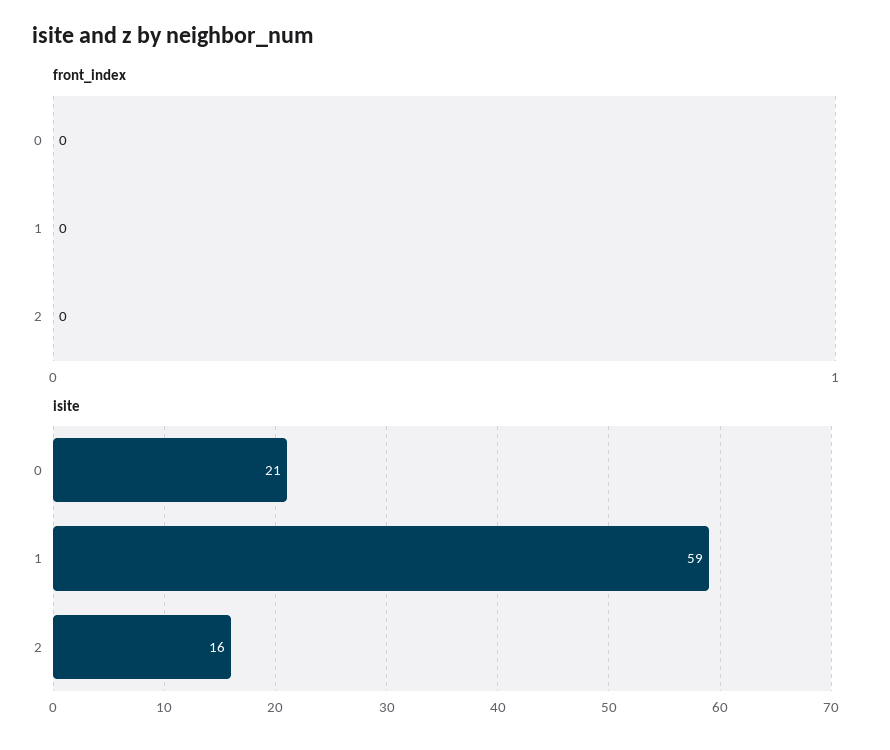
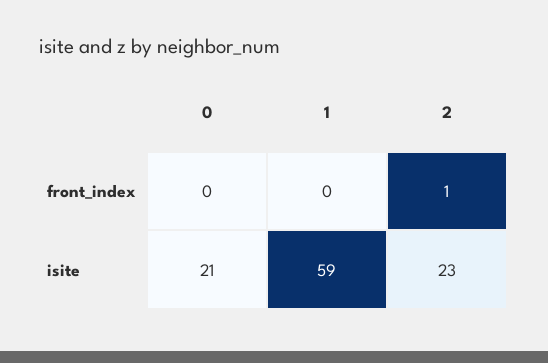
  {
    "front_index": {
      "0": 0,
      "1": 0,
-     "2": 0
+     "2": 1
    },
    "isite": {
      "0": 21,
      "1": 59,
-     "2": 16
+     "2": 23
    }
  }

